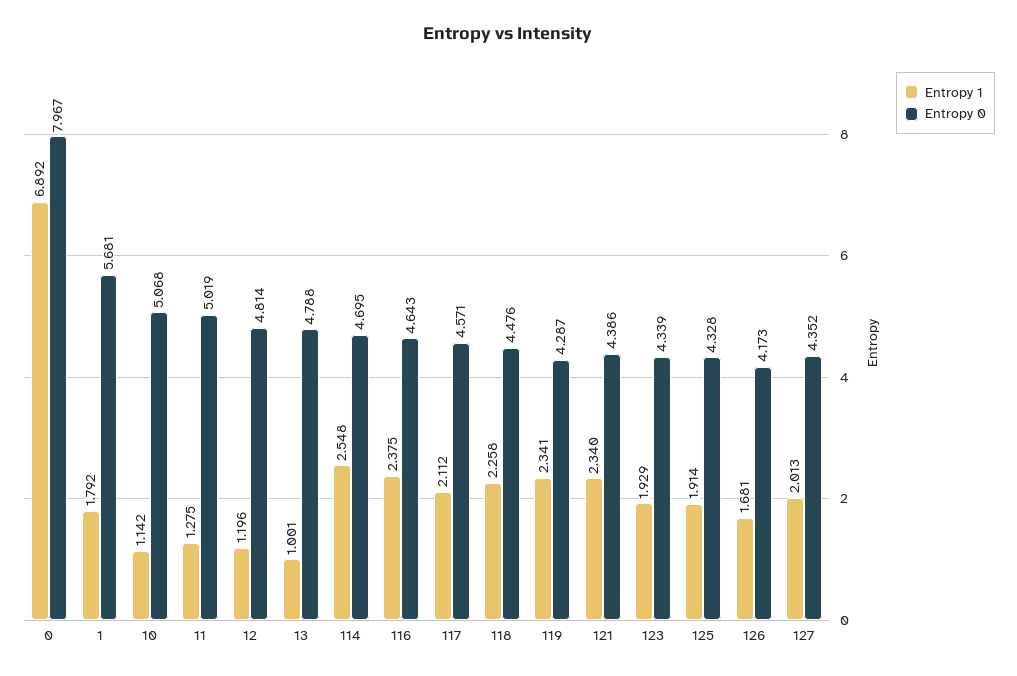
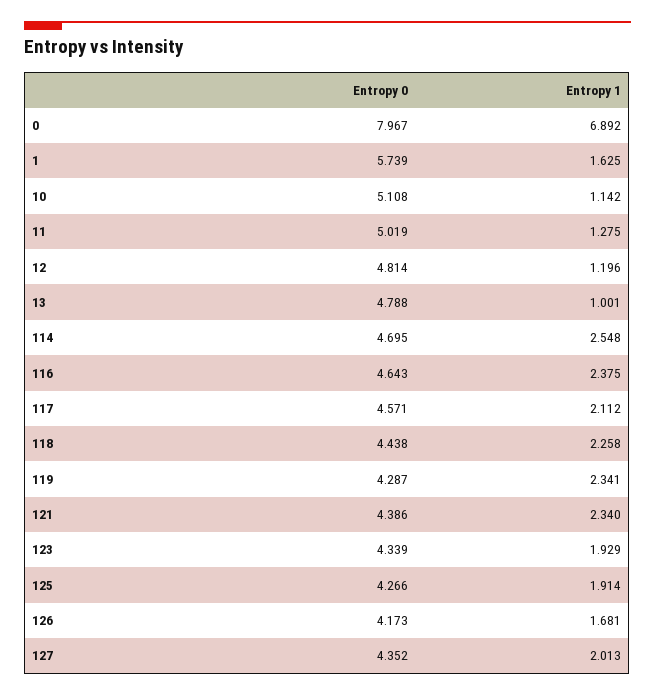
  {
    "Entropy 1": {
      "0": 6.892,
-     "1": 1.792,
+     "1": 1.625,
      "10": 1.142,
      "11": 1.275,
      "12": 1.196,
      "13": 1.001,
      "114": 2.548,
      "116": 2.375,
      "117": 2.112,
      "118": 2.258,
      "119": 2.341,
      "121": 2.34,
      "123": 1.929,
      "125": 1.914,
      "126": 1.681,
      "127": 2.013
    },
    "Entropy 0": {
      "0": 7.967,
-     "1": 5.681,
+     "1": 5.739,
-     "10": 5.068,
+     "10": 5.108,
      "11": 5.019,
      "12": 4.814,
      "13": 4.788,
      "114": 4.695,
      "116": 4.643,
      "117": 4.571,
-     "118": 4.476,
+     "118": 4.438,
      "119": 4.287,
      "121": 4.386,
      "123": 4.339,
-     "125": 4.328,
+     "125": 4.266,
      "126": 4.173,
      "127": 4.352
    }
  }

